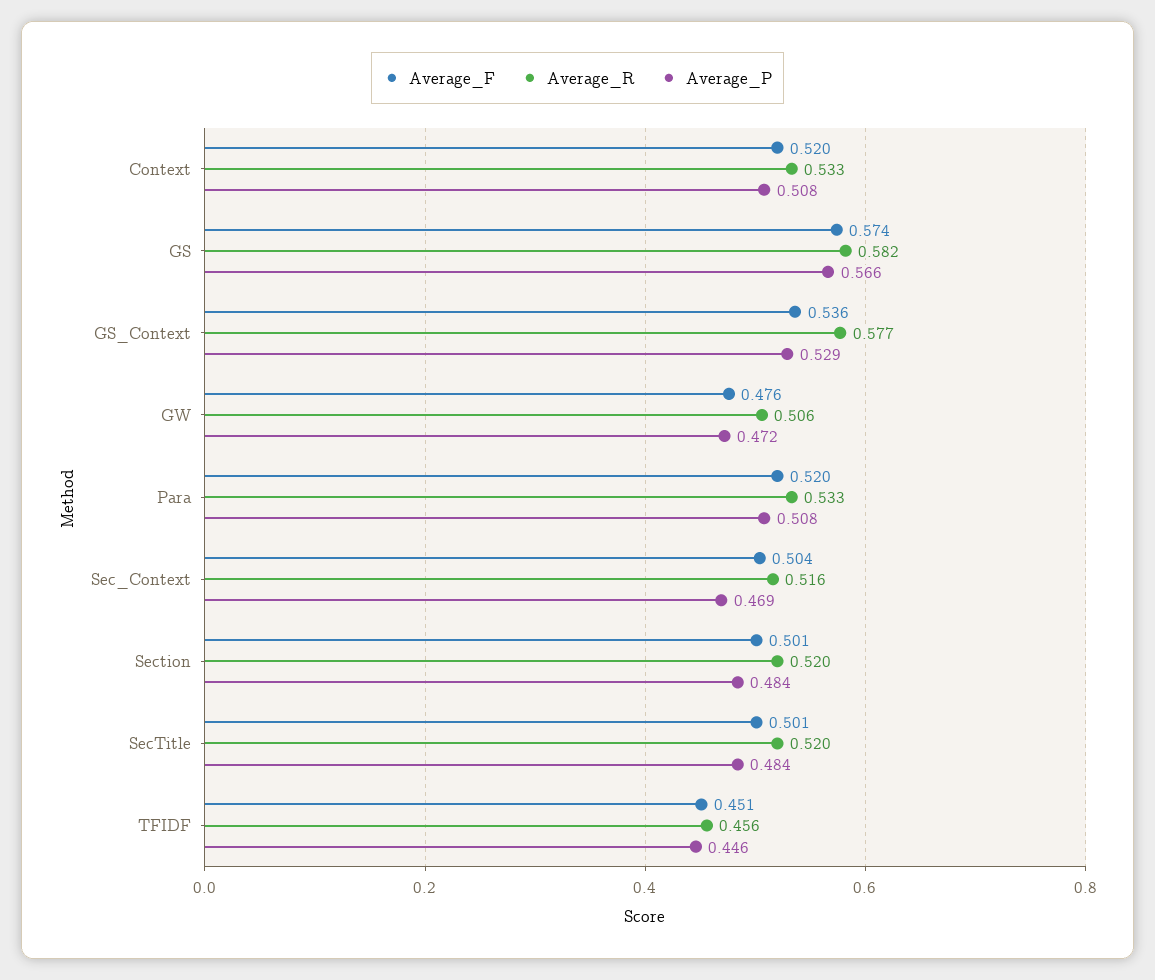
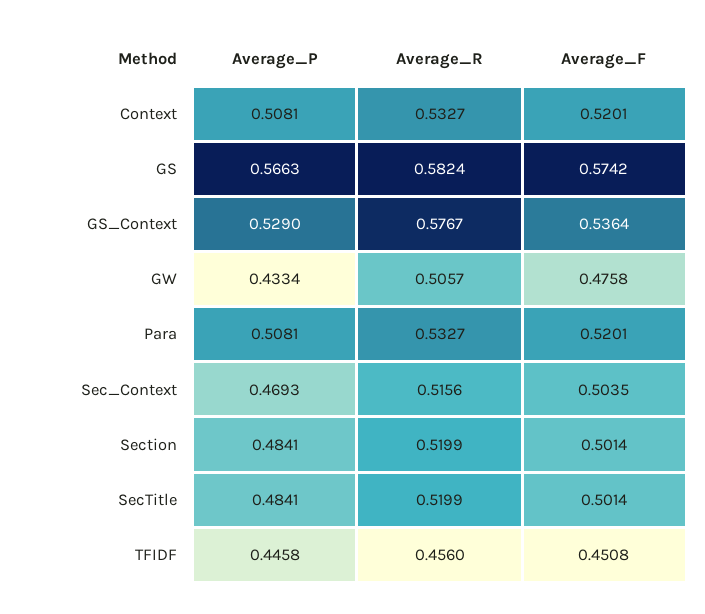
  {
    "Average_F": {
      "Context": 0.5201,
      "GS": 0.5742,
      "GS_Context": 0.5364,
      "GW": 0.4758,
      "Para": 0.5201,
      "Sec_Context": 0.5035,
      "Section": 0.5014,
      "SecTitle": 0.5014,
      "TFIDF": 0.4508
    },
    "Average_R": {
      "Context": 0.5327,
      "GS": 0.5824,
      "GS_Context": 0.5767,
      "GW": 0.5057,
      "Para": 0.5327,
      "Sec_Context": 0.5156,
      "Section": 0.5199,
      "SecTitle": 0.5199,
      "TFIDF": 0.456
    },
    "Average_P": {
      "Context": 0.5081,
      "GS": 0.5663,
      "GS_Context": 0.529,
-     "GW": 0.472,
+     "GW": 0.4334,
      "Para": 0.5081,
      "Sec_Context": 0.4693,
      "Section": 0.4841,
      "SecTitle": 0.4841,
      "TFIDF": 0.4458
    }
  }

